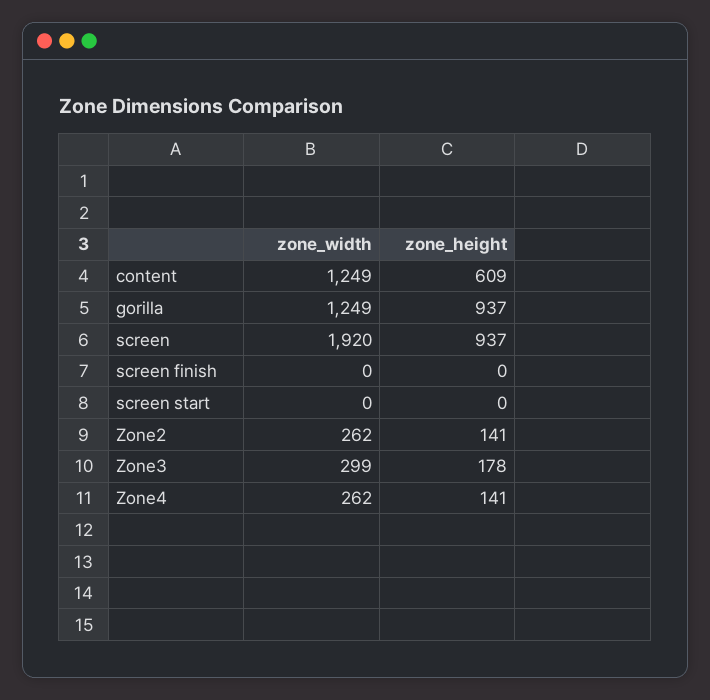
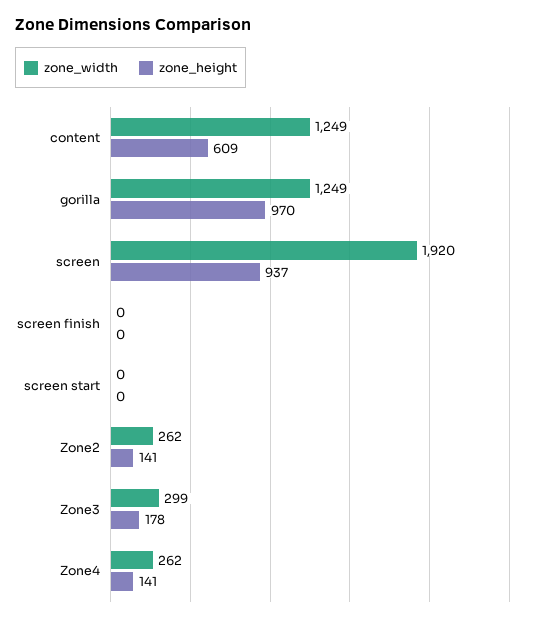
  {
    "zone_width": {
      "content": 1249,
      "gorilla": 1249,
      "screen": 1920,
      "screen finish": 0,
      "screen start": 0,
      "Zone2": 262,
      "Zone3": 299,
      "Zone4": 262
    },
    "zone_height": {
      "content": 609,
-     "gorilla": 937,
+     "gorilla": 970,
      "screen": 937,
      "screen finish": 0,
      "screen start": 0,
      "Zone2": 141,
      "Zone3": 178,
      "Zone4": 141
    }
  }

